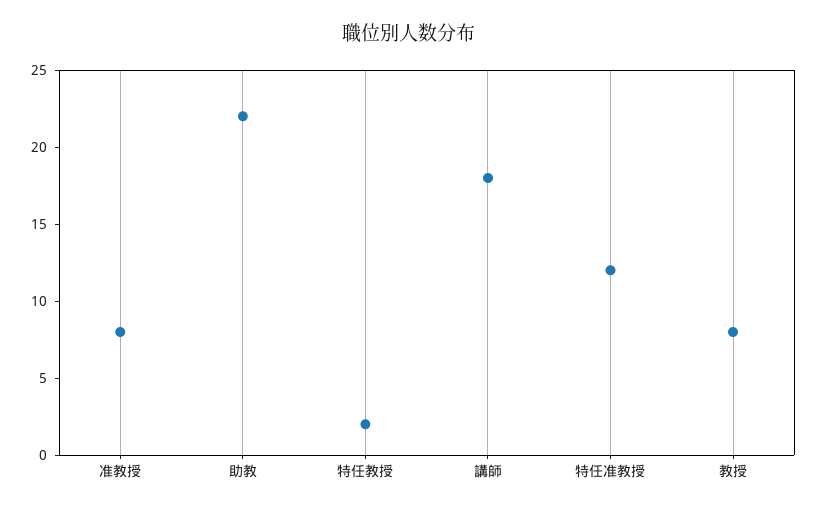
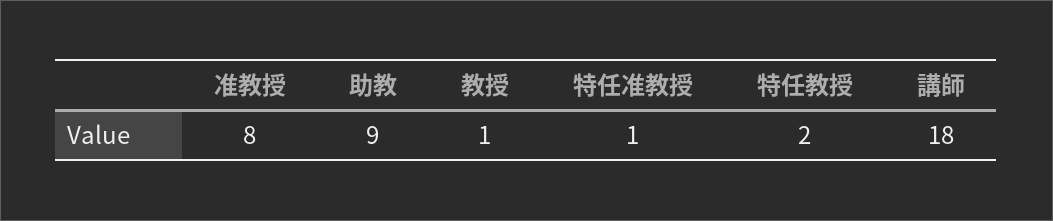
  {
    "准教授": 8,
-   "助教": 22,
+   "助教": 9,
    "特任教授": 2,
    "講師": 18,
-   "特任准教授": 12,
+   "特任准教授": 1,
-   "教授": 8
+   "教授": 1
  }

